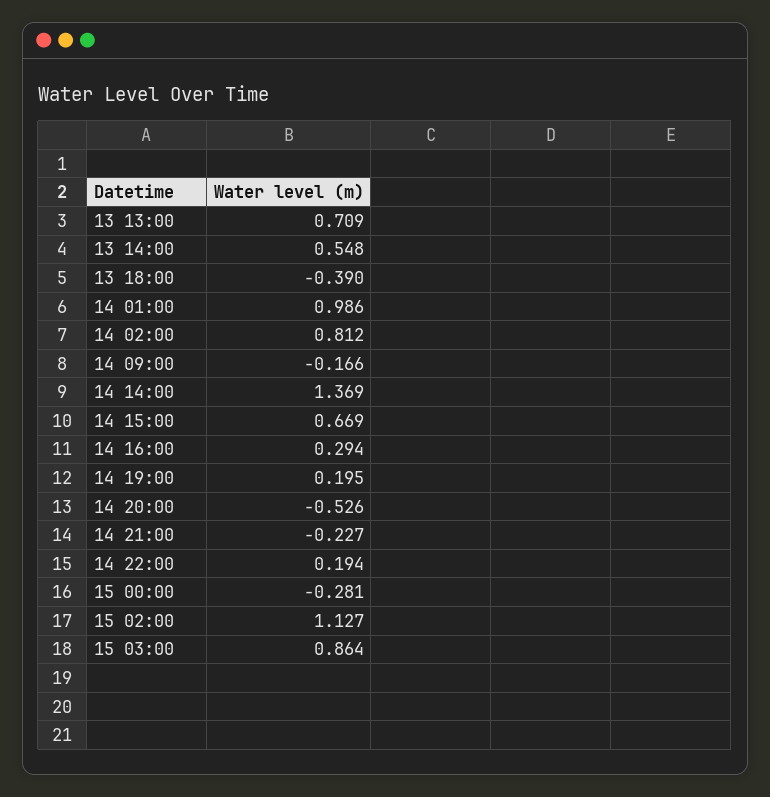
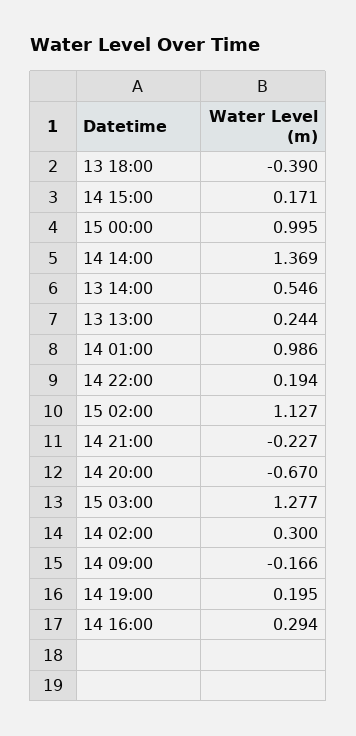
  {
-   "13 13:00": 0.709,
+   "13 13:00": 0.244,
-   "13 14:00": 0.548,
+   "13 14:00": 0.546,
    "13 18:00": -0.39,
    "14 01:00": 0.986,
-   "14 02:00": 0.812,
+   "14 02:00": 0.3,
    "14 09:00": -0.166,
    "14 14:00": 1.369,
-   "14 15:00": 0.669,
+   "14 15:00": 0.171,
    "14 16:00": 0.294,
    "14 19:00": 0.195,
-   "14 20:00": -0.526,
+   "14 20:00": -0.67,
    "14 21:00": -0.227,
    "14 22:00": 0.194,
-   "15 00:00": -0.281,
+   "15 00:00": 0.995,
    "15 02:00": 1.127,
-   "15 03:00": 0.864
+   "15 03:00": 1.277
  }

